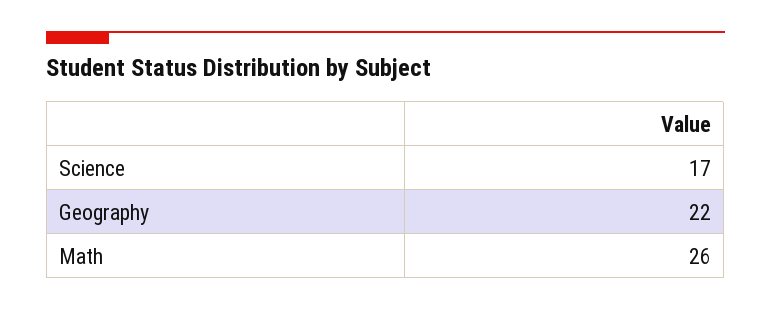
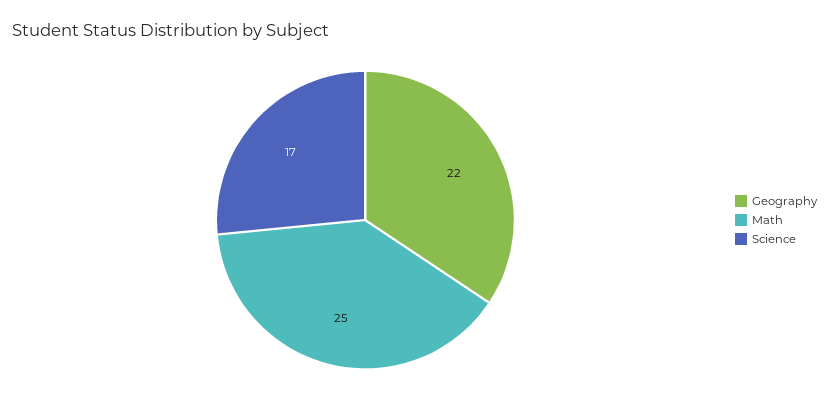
  {
    "Science": 17,
    "Geography": 22,
-   "Math": 26
+   "Math": 25
  }

